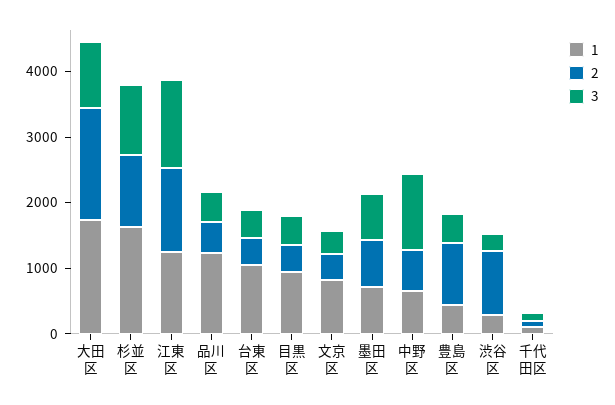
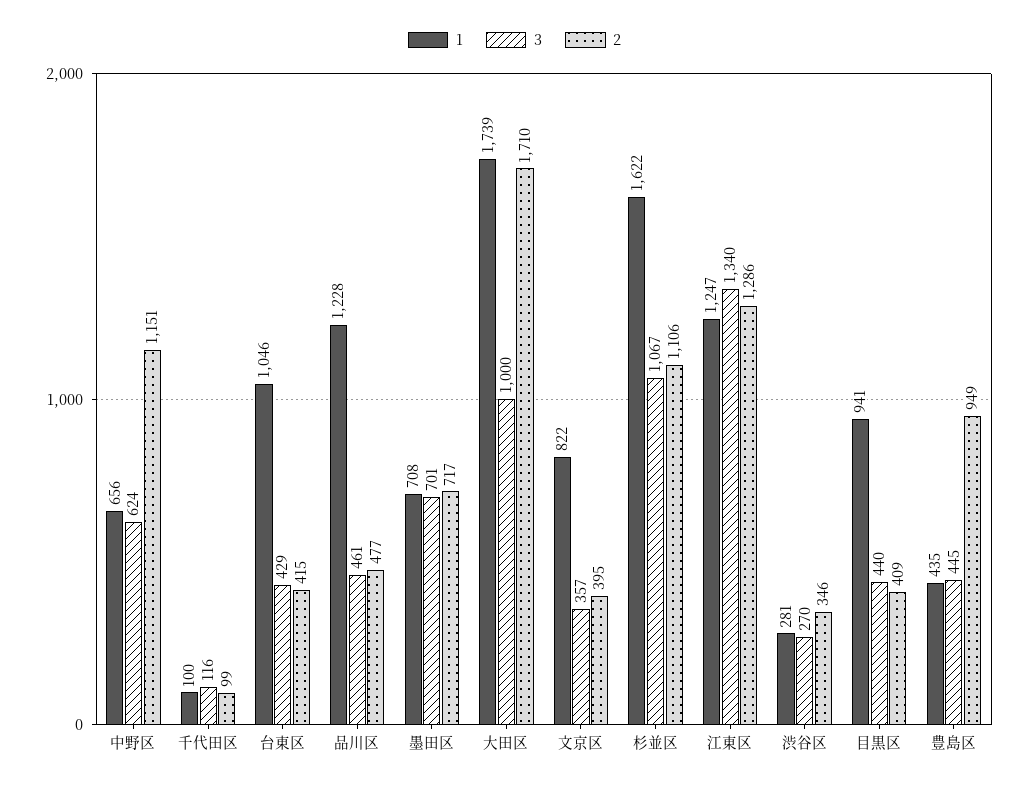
  {
    "1": {
      "大田区": 1739,
      "杉並区": 1622,
      "江東区": 1247,
      "品川区": 1228,
      "台東区": 1046,
      "目黒区": 941,
      "文京区": 822,
      "墨田区": 708,
      "中野区": 656,
      "豊島区": 435,
      "渋谷区": 281,
      "千代田区": 100
    },
    "2": {
      "大田区": 1710,
      "杉並区": 1106,
      "江東区": 1286,
      "品川区": 477,
      "台東区": 415,
      "目黒区": 409,
      "文京区": 395,
      "墨田区": 717,
-     "中野区": 600,
+     "中野区": 1151,
      "豊島区": 949,
-     "渋谷区": 1000,
+     "渋谷区": 346,
      "千代田区": 99
    },
    "3": {
      "大田区": 1000,
      "杉並区": 1067,
      "江東区": 1340,
      "品川区": 461,
      "台東区": 429,
      "目黒区": 440,
      "文京区": 357,
      "墨田区": 701,
-     "中野区": 1200,
+     "中野区": 624,
      "豊島区": 445,
      "渋谷区": 270,
      "千代田区": 116
    }
  }

